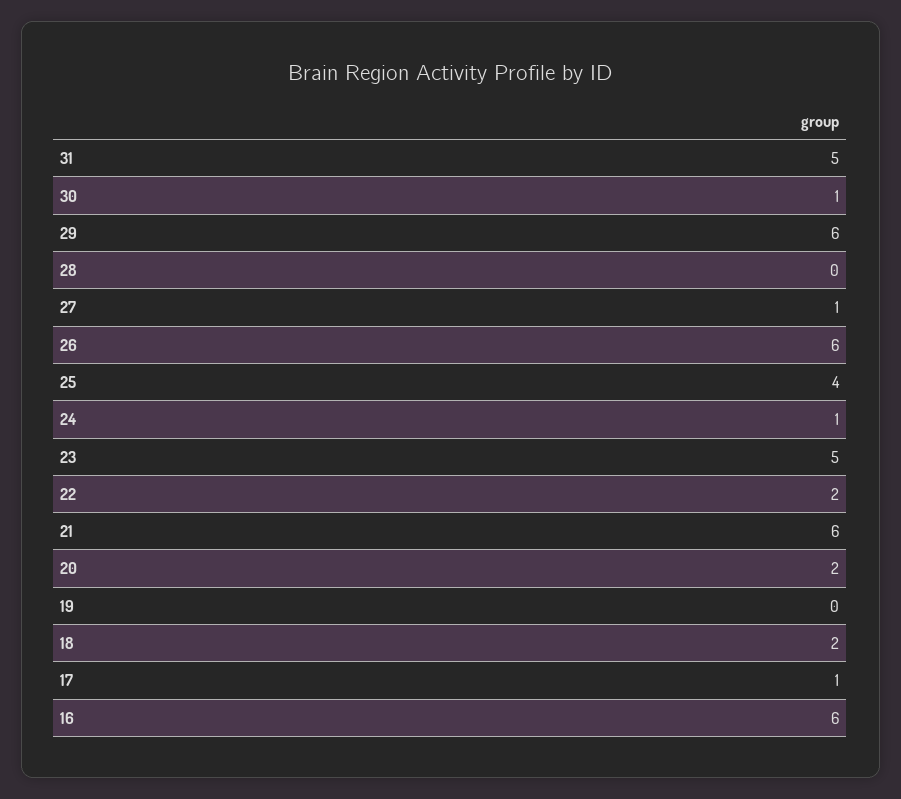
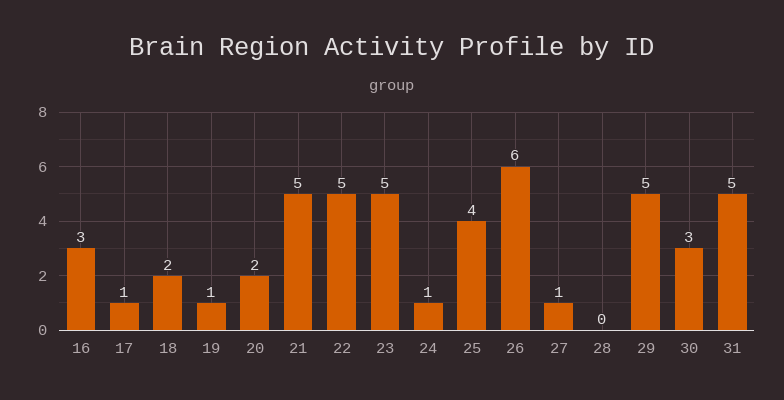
  {
    "31": 5,
-   "30": 1,
+   "30": 3,
-   "29": 6,
+   "29": 5,
    "28": 0,
    "27": 1,
    "26": 6,
    "25": 4,
    "24": 1,
    "23": 5,
-   "22": 2,
+   "22": 5,
-   "21": 6,
+   "21": 5,
    "20": 2,
-   "19": 0,
+   "19": 1,
    "18": 2,
    "17": 1,
-   "16": 6
+   "16": 3
  }

